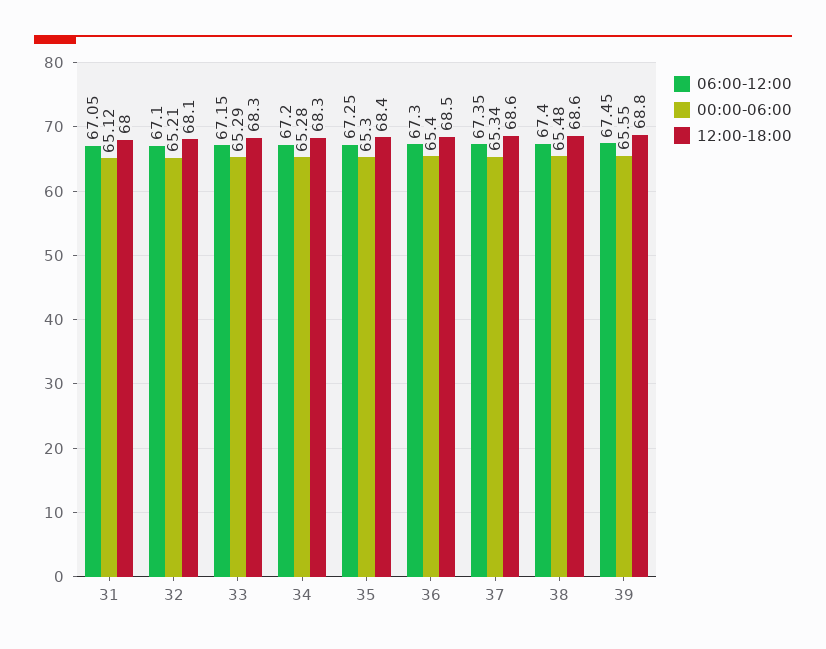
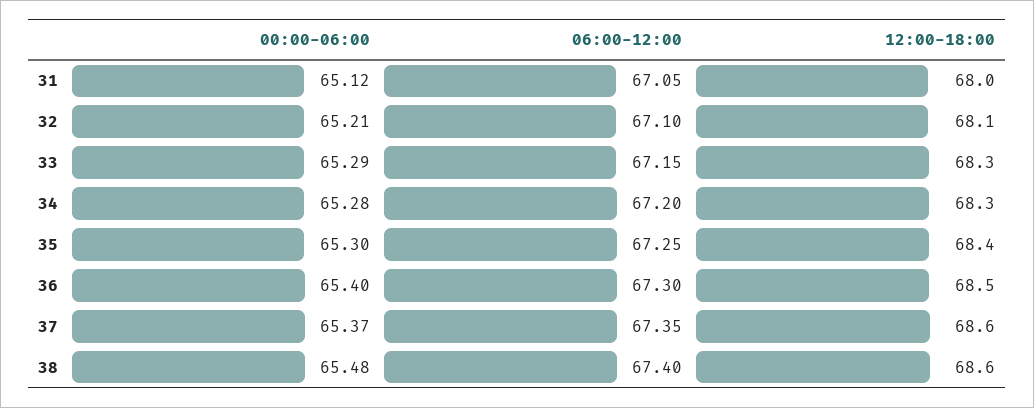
  {
    "06:00-12:00": {
      "31": 67.05,
      "32": 67.1,
      "33": 67.15,
      "34": 67.2,
      "35": 67.25,
      "36": 67.3,
      "37": 67.35,
-     "38": 67.4,
+     "38": 67.4
-     "39": 67.45
    },
    "00:00-06:00": {
      "31": 65.12,
      "32": 65.21,
      "33": 65.29,
      "34": 65.28,
      "35": 65.3,
      "36": 65.4,
-     "37": 65.34,
+     "37": 65.37,
-     "38": 65.48,
+     "38": 65.48
-     "39": 65.55
    },
    "12:00-18:00": {
      "31": 68,
      "32": 68.1,
      "33": 68.3,
      "34": 68.3,
      "35": 68.4,
      "36": 68.5,
      "37": 68.6,
-     "38": 68.6,
+     "38": 68.6
-     "39": 68.8
    }
  }

